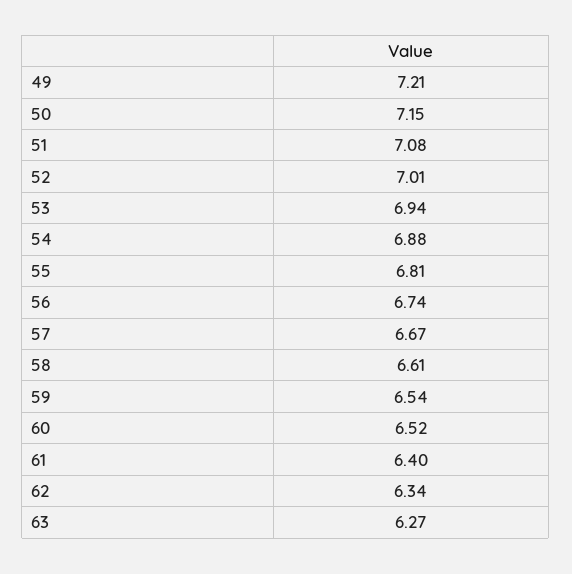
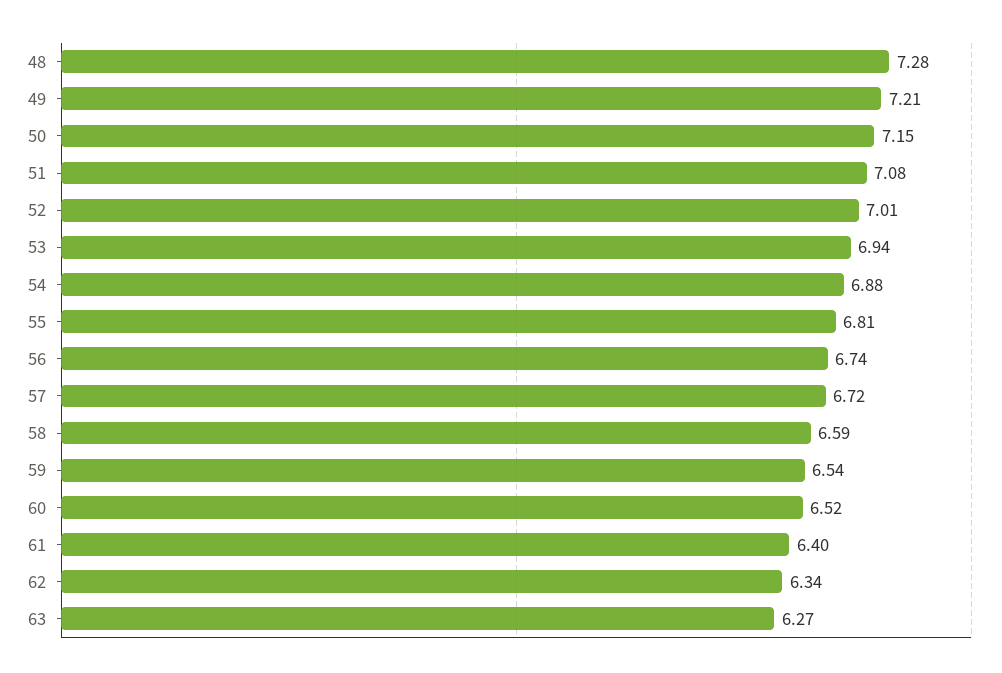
  {
    "49": 7.21,
    "50": 7.15,
    "51": 7.08,
    "52": 7.01,
    "53": 6.94,
    "54": 6.88,
    "55": 6.81,
    "56": 6.74,
-   "57": 6.67,
+   "57": 6.72,
-   "58": 6.61,
+   "58": 6.59,
    "59": 6.54,
    "60": 6.52,
    "61": 6.4,
    "62": 6.34,
-   "63": 6.27
+   "63": 6.27,
+   "48": 7.28
  }

